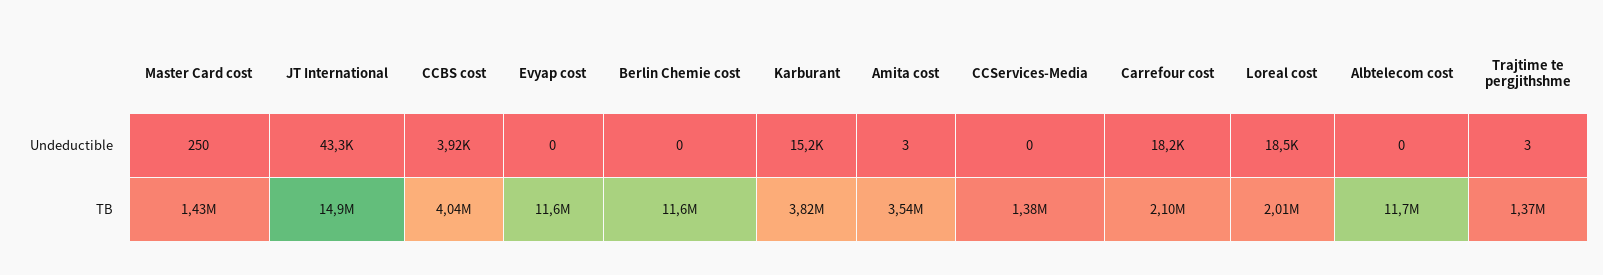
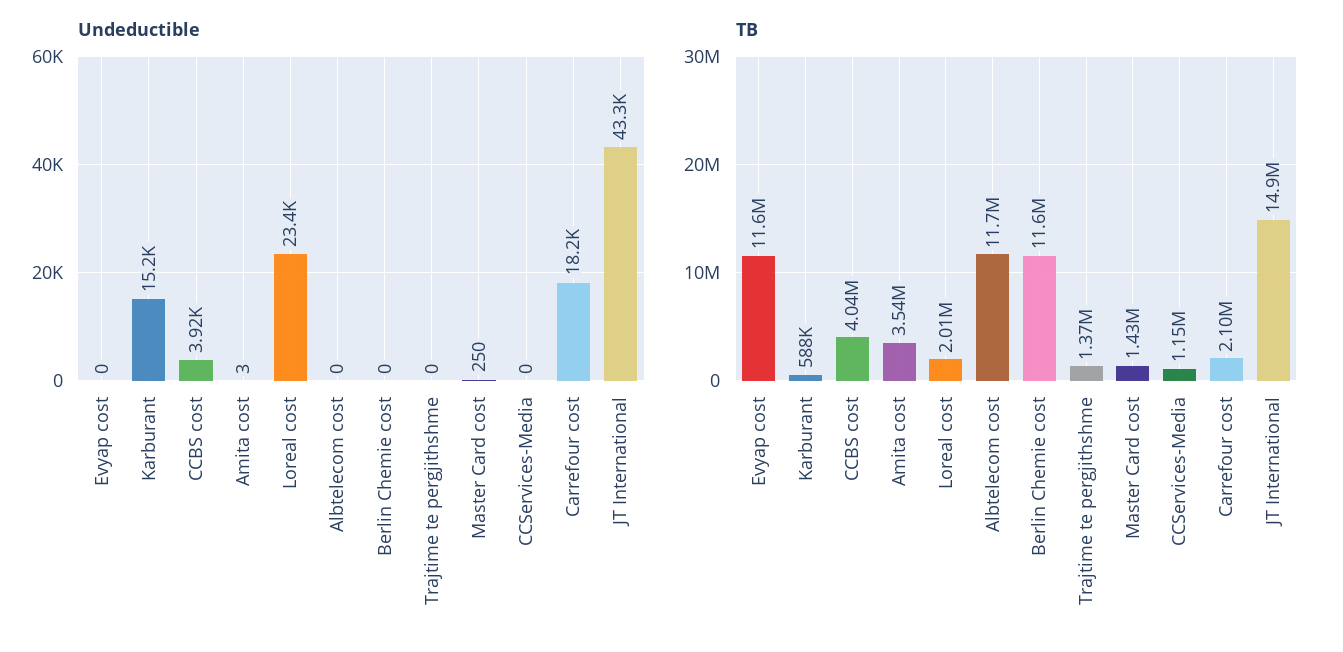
  {
    "Undeductible": {
      "Master Card cost": 250,
      "JT International": 43300,
      "CCBS cost": 3920,
      "Evyap cost": 0,
      "Berlin Chemie cost": 0,
      "Karburant": 15200,
      "Amita cost": 3,
      "CCServices-Media": 0,
      "Carrefour cost": 18200,
-     "Loreal cost": 18500,
+     "Loreal cost": 23400,
      "Albtelecom cost": 0,
-     "Trajtime te pergjithshme": 3
+     "Trajtime te pergjithshme": 0
    },
    "TB": {
      "Master Card cost": 1430000,
      "JT International": 14900000,
      "CCBS cost": 4040000,
      "Evyap cost": 11600000,
      "Berlin Chemie cost": 11600000,
-     "Karburant": 3820000,
+     "Karburant": 588000,
      "Amita cost": 3540000,
-     "CCServices-Media": 1380000,
+     "CCServices-Media": 1150000,
      "Carrefour cost": 2100000,
      "Loreal cost": 2010000,
      "Albtelecom cost": 11700000,
      "Trajtime te pergjithshme": 1370000
    }
  }

